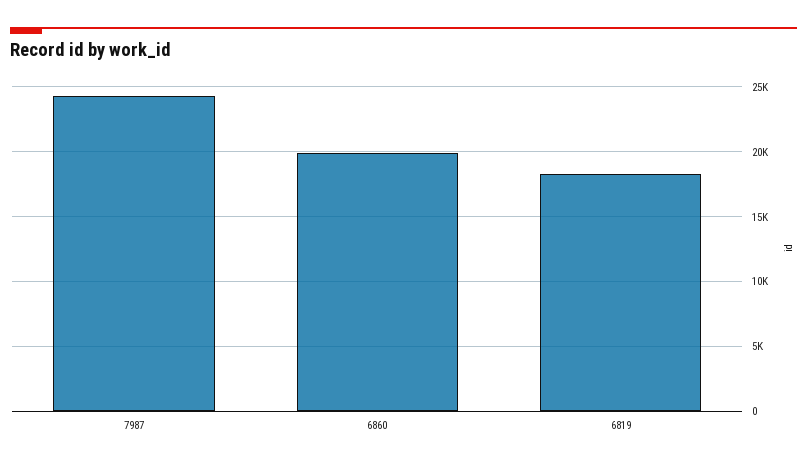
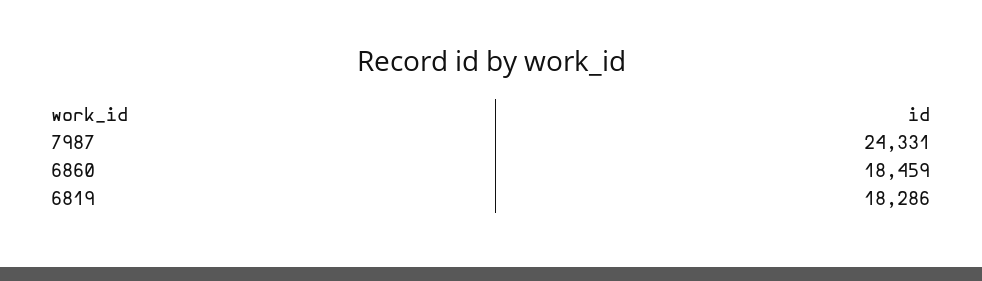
  {
    "7987": 24331,
-   "6860": 20000,
+   "6860": 18459,
    "6819": 18286
  }

